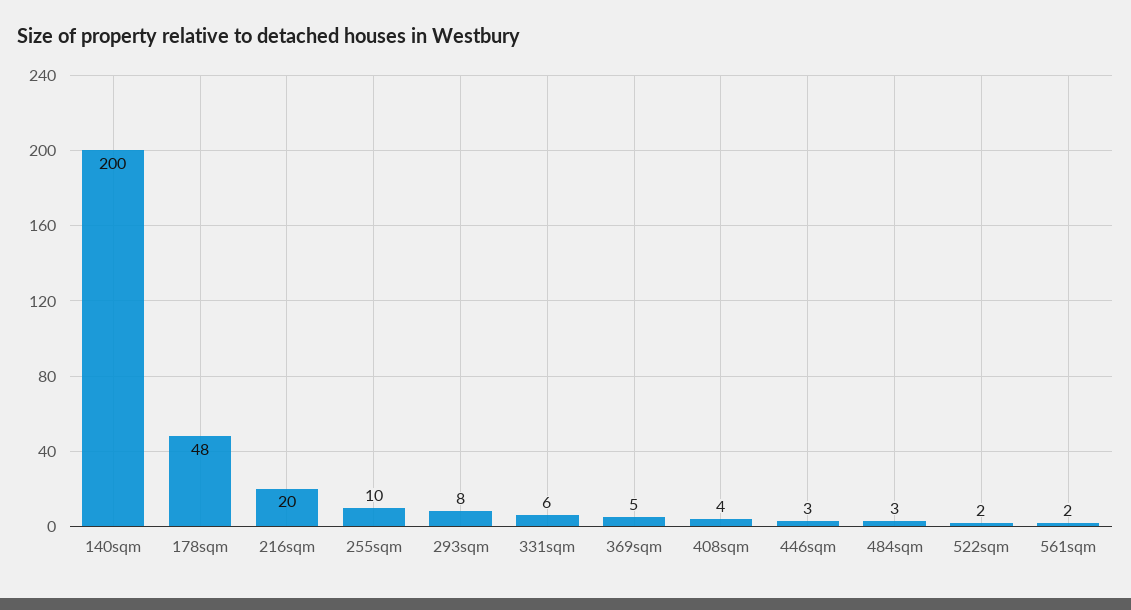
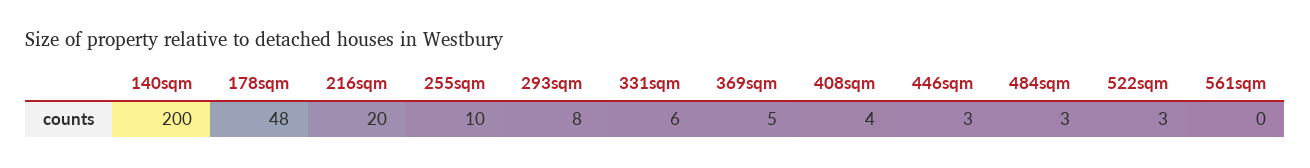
  {
    "140sqm": 200,
    "178sqm": 48,
    "216sqm": 20,
    "255sqm": 10,
    "293sqm": 8,
    "331sqm": 6,
    "369sqm": 5,
    "408sqm": 4,
    "446sqm": 3,
    "484sqm": 3,
-   "522sqm": 2,
+   "522sqm": 3,
-   "561sqm": 2
+   "561sqm": 0
  }

